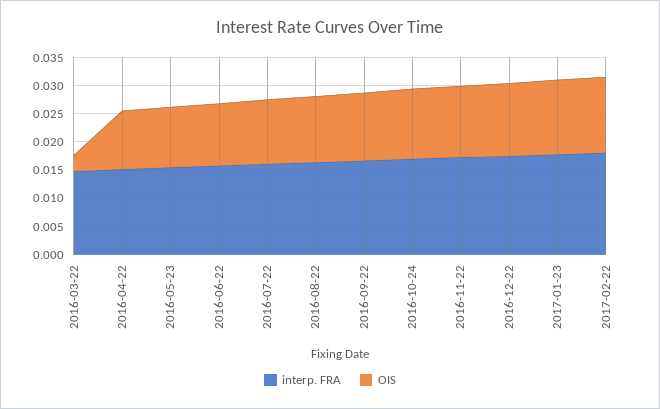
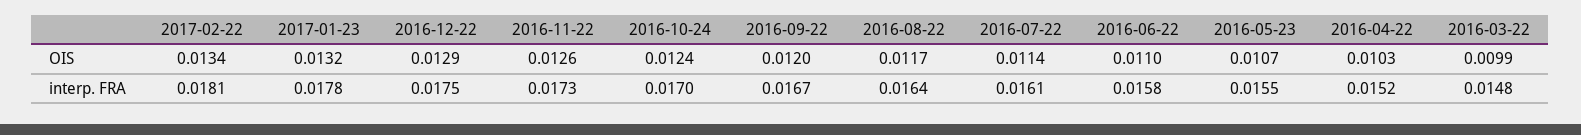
  {
    "interp. FRA": {
      "2016-03-22": 0.0148,
      "2016-04-22": 0.0152,
      "2016-05-23": 0.0155,
      "2016-06-22": 0.0158,
      "2016-07-22": 0.0161,
      "2016-08-22": 0.0164,
      "2016-09-22": 0.0167,
      "2016-10-24": 0.017,
      "2016-11-22": 0.0173,
      "2016-12-22": 0.0175,
      "2017-01-23": 0.0178,
      "2017-02-22": 0.0181
    },
    "OIS": {
-     "2016-03-22": 0.0025,
+     "2016-03-22": 0.0099,
      "2016-04-22": 0.0103,
      "2016-05-23": 0.0107,
      "2016-06-22": 0.011,
      "2016-07-22": 0.0114,
      "2016-08-22": 0.0117,
      "2016-09-22": 0.012,
      "2016-10-24": 0.0124,
      "2016-11-22": 0.0126,
      "2016-12-22": 0.0129,
      "2017-01-23": 0.0132,
      "2017-02-22": 0.0134
    }
  }

